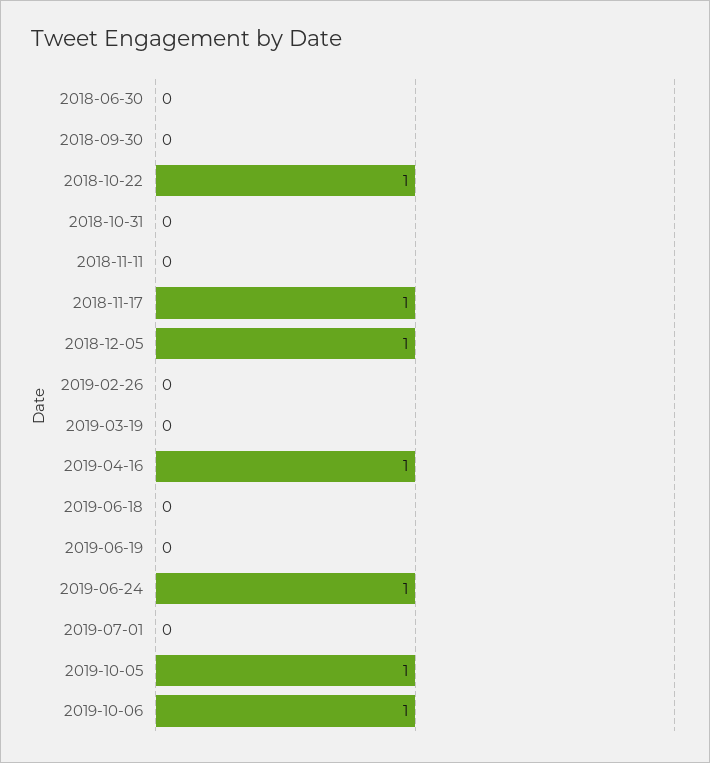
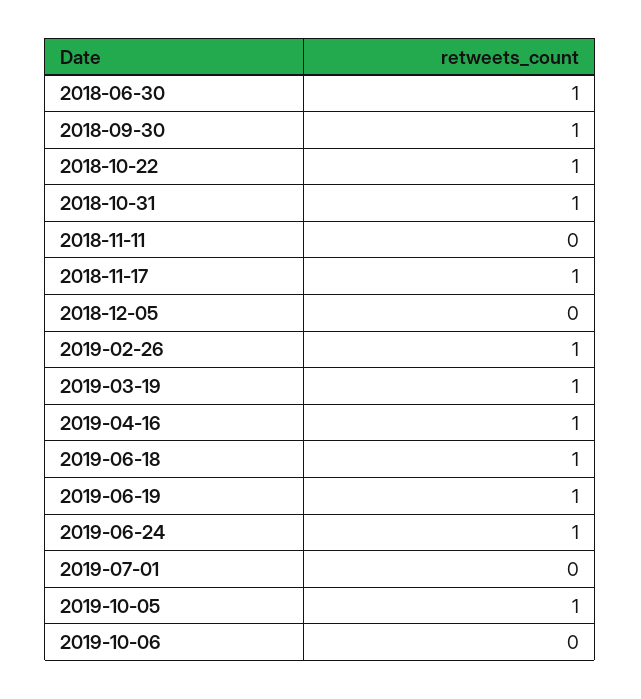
  {
-   "2018-06-30": 0,
+   "2018-06-30": 1,
-   "2018-09-30": 0,
+   "2018-09-30": 1,
    "2018-10-22": 1,
-   "2018-10-31": 0,
+   "2018-10-31": 1,
    "2018-11-11": 0,
    "2018-11-17": 1,
-   "2018-12-05": 1,
+   "2018-12-05": 0,
-   "2019-02-26": 0,
+   "2019-02-26": 1,
-   "2019-03-19": 0,
+   "2019-03-19": 1,
    "2019-04-16": 1,
-   "2019-06-18": 0,
+   "2019-06-18": 1,
-   "2019-06-19": 0,
+   "2019-06-19": 1,
    "2019-06-24": 1,
    "2019-07-01": 0,
    "2019-10-05": 1,
-   "2019-10-06": 1
+   "2019-10-06": 0
  }

